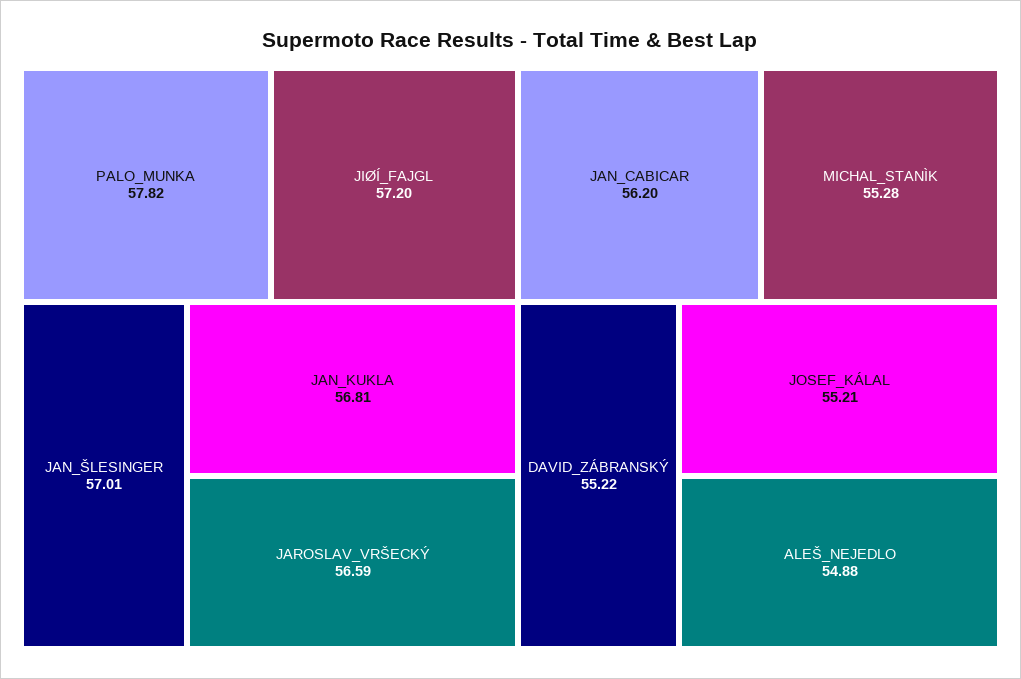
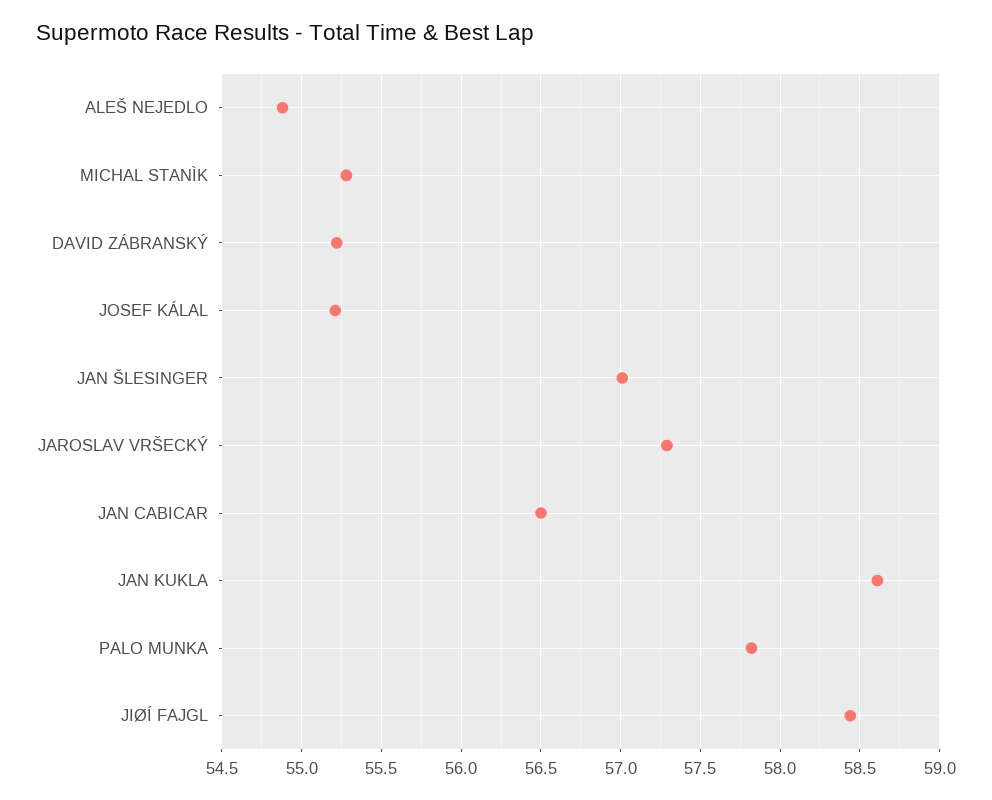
  {
    "PALO_MUNKA": 57.82,
-   "JIØÍ_FAJGL": 57.2,
+   "JIØÍ_FAJGL": 58.45,
    "JAN_ŠLESINGER": 57.01,
-   "JAN_KUKLA": 56.81,
+   "JAN_KUKLA": 58.6,
-   "JAROSLAV_VRŠECKÝ": 56.59,
+   "JAROSLAV_VRŠECKÝ": 57.3,
-   "JAN_CABICAR": 56.2,
+   "JAN_CABICAR": 56.5,
    "MICHAL_STANÌK": 55.28,
    "DAVID_ZÁBRANSKÝ": 55.22,
    "JOSEF_KÁLAL": 55.21,
    "ALEŠ_NEJEDLO": 54.88
  }

